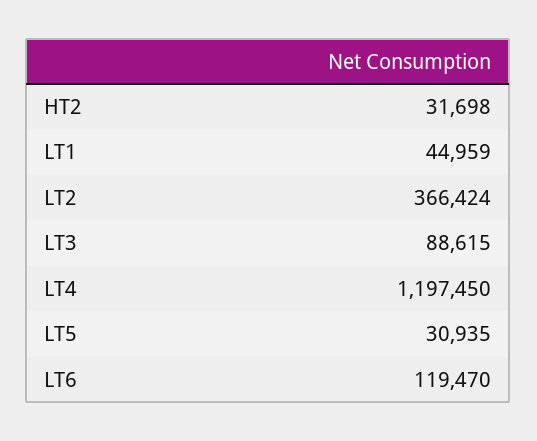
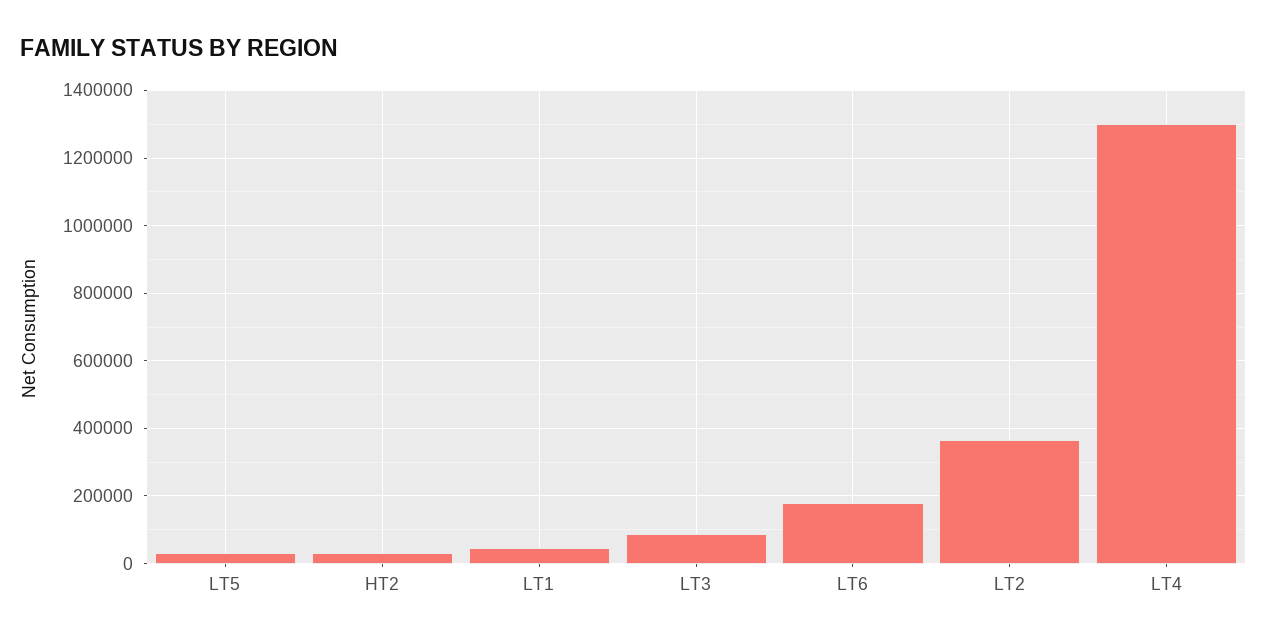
  {
    "HT2": 31698,
    "LT1": 44959,
    "LT2": 366424,
    "LT3": 88615,
-   "LT4": 1197450,
+   "LT4": 1300000,
    "LT5": 30935,
-   "LT6": 119470
+   "LT6": 180000
  }

